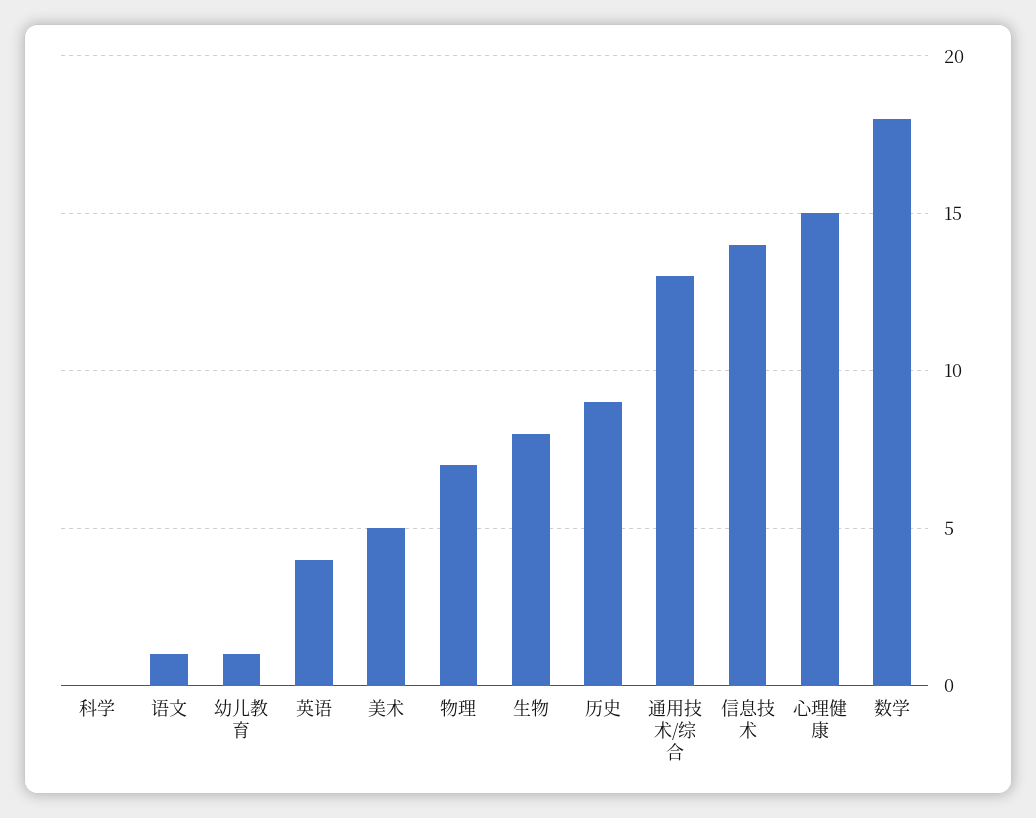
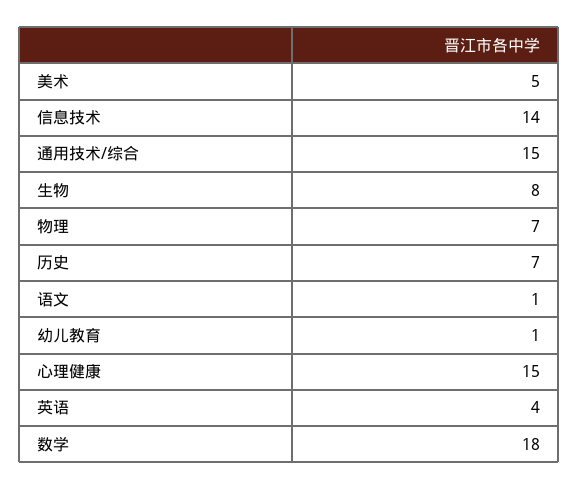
  {
-   "科学": 0,
    "语文": 1,
    "幼儿教育": 1,
    "英语": 4,
    "美术": 5,
    "物理": 7,
    "生物": 8,
-   "历史": 9,
+   "历史": 7,
-   "通用技术/综合": 13,
+   "通用技术/综合": 15,
    "信息技术": 14,
    "心理健康": 15,
    "数学": 18
  }

